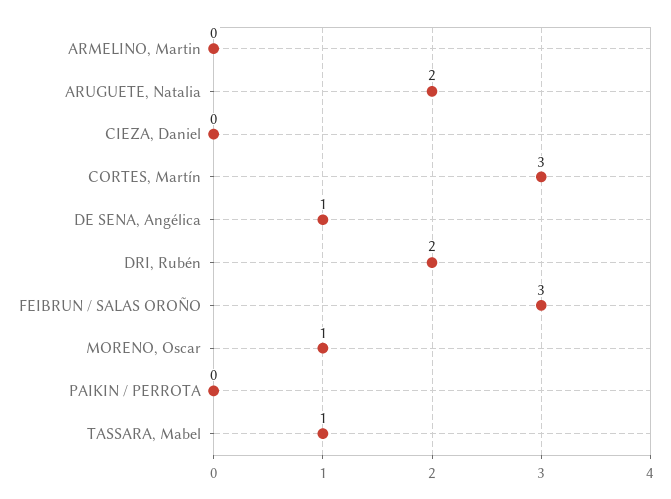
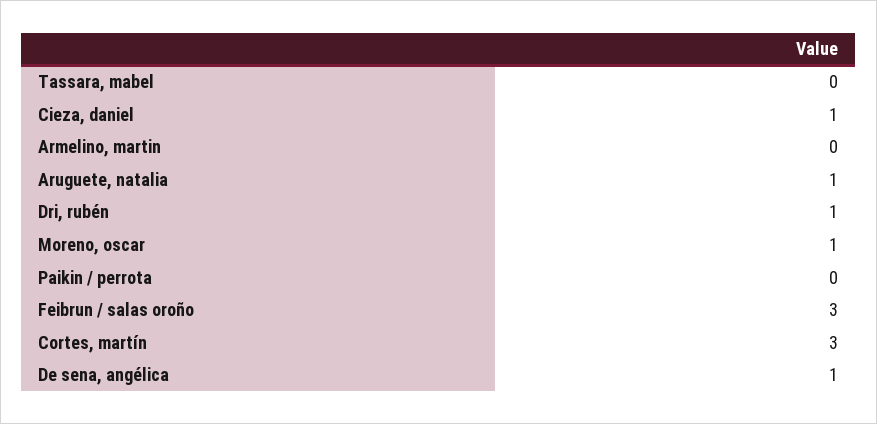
  {
    "ARMELINO, Martin": 0,
-   "ARUGUETE, Natalia": 2,
+   "ARUGUETE, Natalia": 1,
-   "CIEZA, Daniel": 0,
+   "CIEZA, Daniel": 1,
    "CORTES, Martín": 3,
    "DE SENA, Angélica": 1,
-   "DRI, Rubén": 2,
+   "DRI, Rubén": 1,
    "FEIBRUN / SALAS OROÑO": 3,
    "MORENO, Oscar": 1,
    "PAIKIN / PERROTA": 0,
-   "TASSARA, Mabel": 1
+   "TASSARA, Mabel": 0
  }

